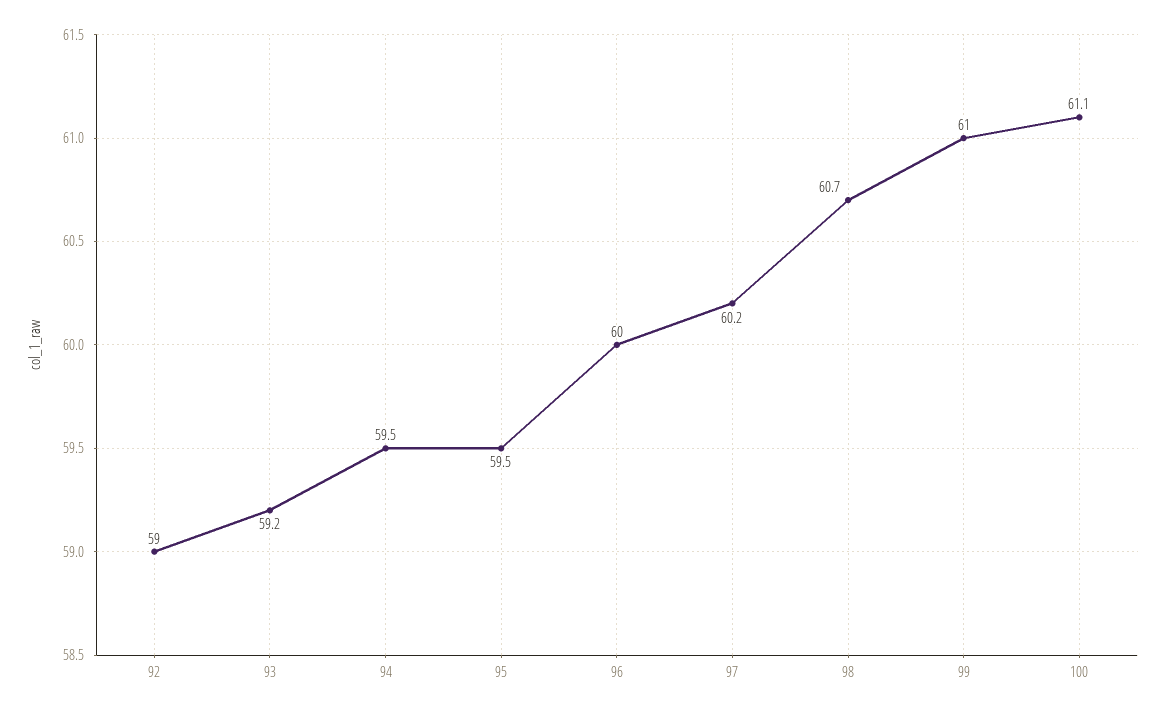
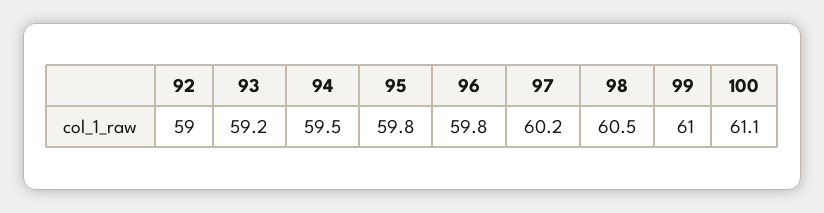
  {
    "92": 59,
    "93": 59.2,
    "94": 59.5,
-   "95": 59.5,
+   "95": 59.8,
-   "96": 60,
+   "96": 59.8,
    "97": 60.2,
-   "98": 60.7,
+   "98": 60.5,
    "99": 61,
    "100": 61.1
  }

